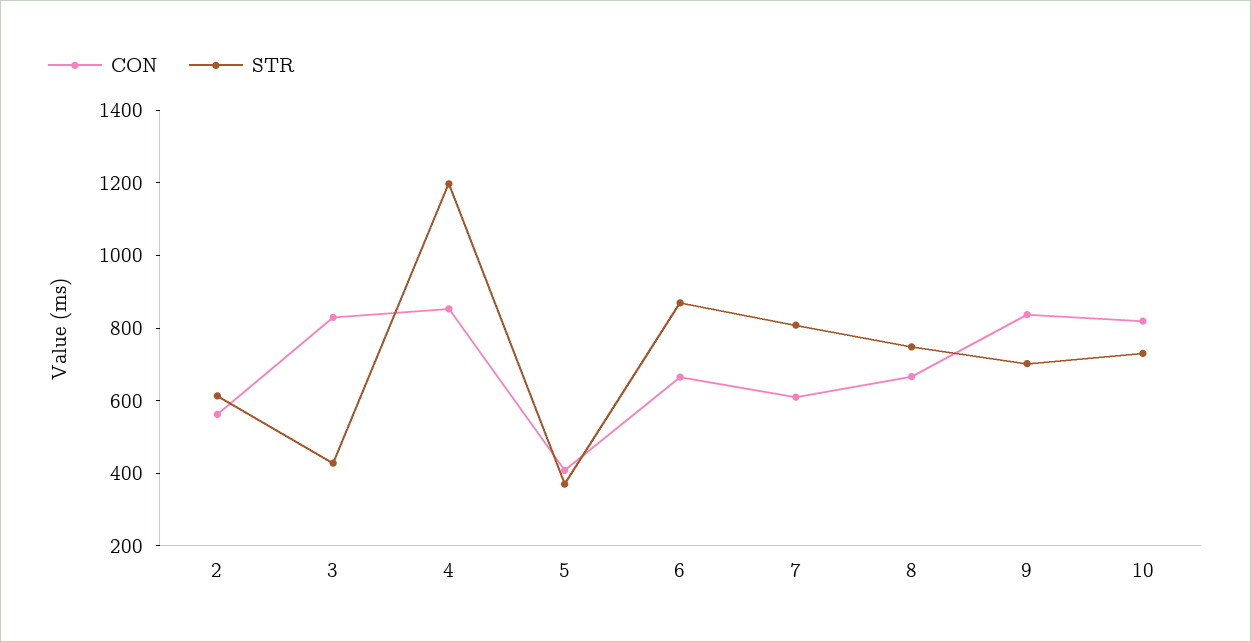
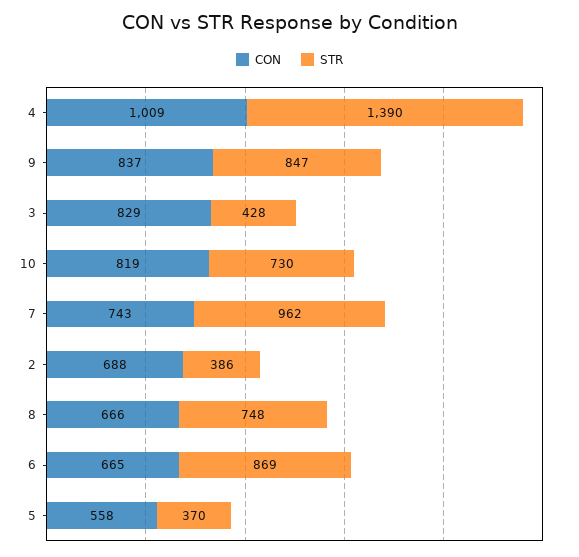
  {
    "CON": {
-     "2": 550,
+     "2": 688,
      "3": 829,
-     "4": 850,
+     "4": 1009,
-     "5": 400,
+     "5": 558,
      "6": 665,
-     "7": 600,
+     "7": 743,
      "8": 666,
      "9": 837,
      "10": 819
    },
    "STR": {
-     "2": 600,
+     "2": 386,
      "3": 428,
-     "4": 1200,
+     "4": 1390,
      "5": 370,
      "6": 869,
-     "7": 800,
+     "7": 962,
      "8": 748,
-     "9": 700,
+     "9": 847,
      "10": 730
    }
  }

